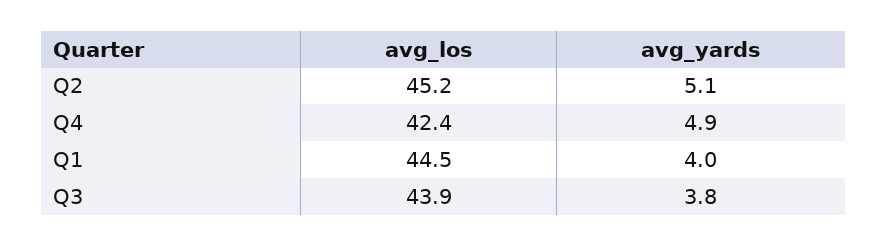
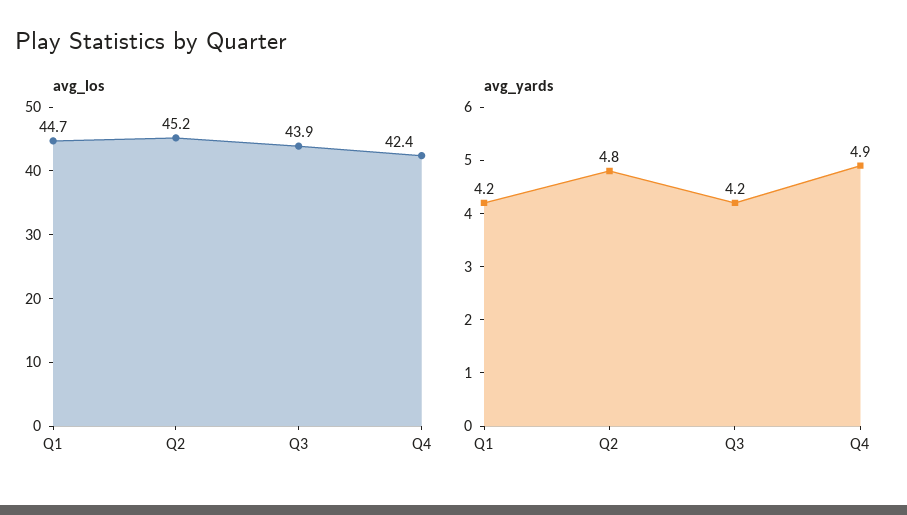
  {
    "avg_los": {
      "Q2": 45.2,
      "Q4": 42.4,
-     "Q1": 44.5,
+     "Q1": 44.7,
      "Q3": 43.9
    },
    "avg_yards": {
-     "Q2": 5.1,
+     "Q2": 4.8,
      "Q4": 4.9,
-     "Q1": 4,
+     "Q1": 4.2,
-     "Q3": 3.8
+     "Q3": 4.2
    }
  }

